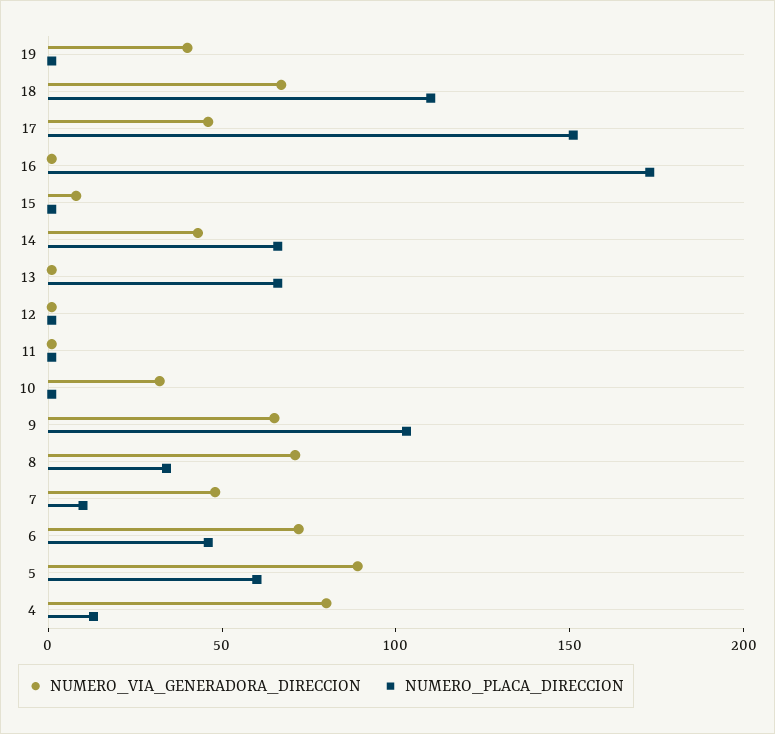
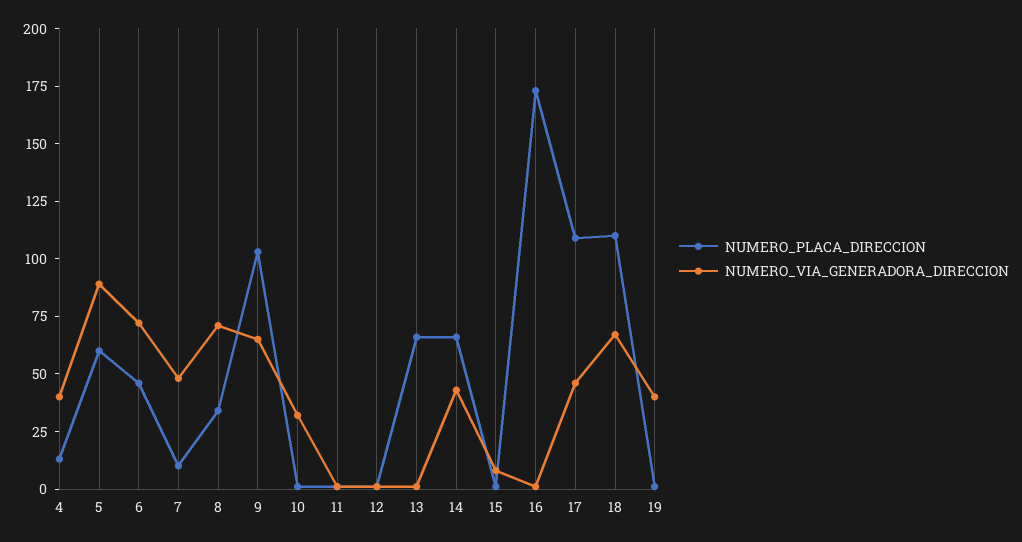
  {
    "NUMERO_VIA_GENERADORA_DIRECCION": {
      "19": 40,
      "18": 65,
      "17": 45,
      "16": 0,
      "15": 10,
      "14": 45,
      "13": 0,
      "12": 0,
      "11": 0,
      "10": 30,
      "9": 65,
      "8": 70,
      "7": 50,
      "6": 70,
      "5": 90,
-     "4": 80
+     "4": 40
    },
    "NUMERO_PLACA_DIRECCION": {
      "19": 0,
      "18": 110,
-     "17": 150,
+     "17": 110,
      "16": 175,
      "15": 0,
      "14": 65,
      "13": 65,
      "12": 0,
      "11": 0,
      "10": 0,
      "9": 105,
      "8": 35,
      "7": 10,
      "6": 45,
      "5": 60,
      "4": 15
    }
  }

